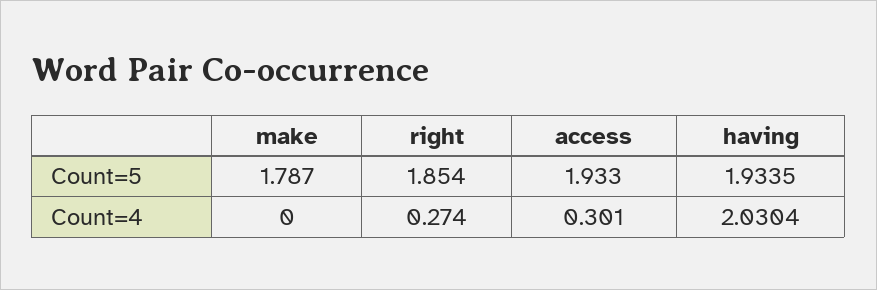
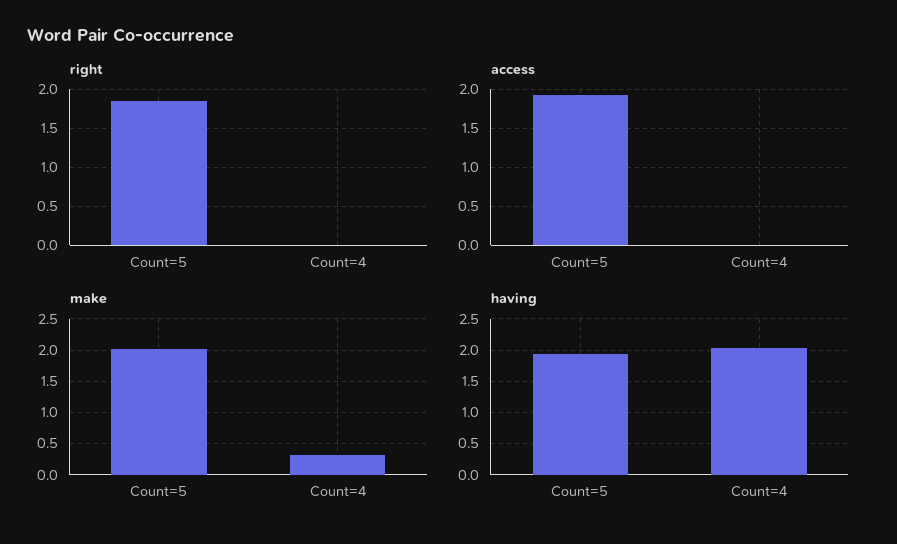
  {
    "make": {
-     "Count=5": 1.787,
+     "Count=5": 2,
-     "Count=4": 0
+     "Count=4": 0.3
    },
    "right": {
      "Count=5": 1.854,
-     "Count=4": 0.274
+     "Count=4": 0
    },
    "access": {
      "Count=5": 1.933,
-     "Count=4": 0.301
+     "Count=4": 0
    },
    "having": {
      "Count=5": 1.9335,
      "Count=4": 2.0304
    }
  }

